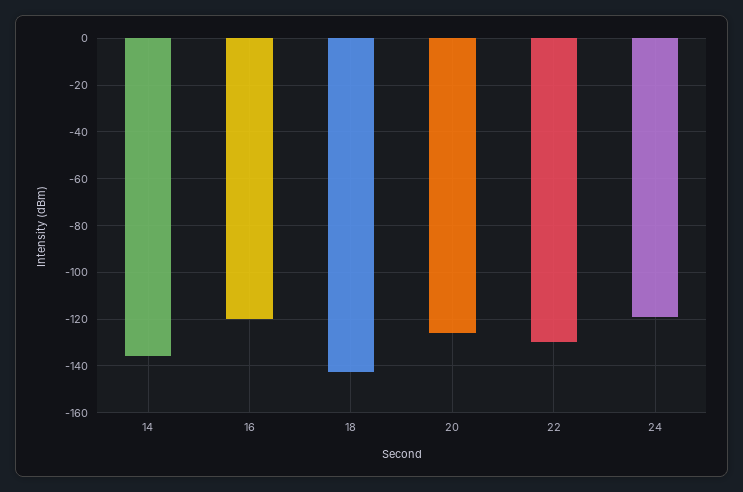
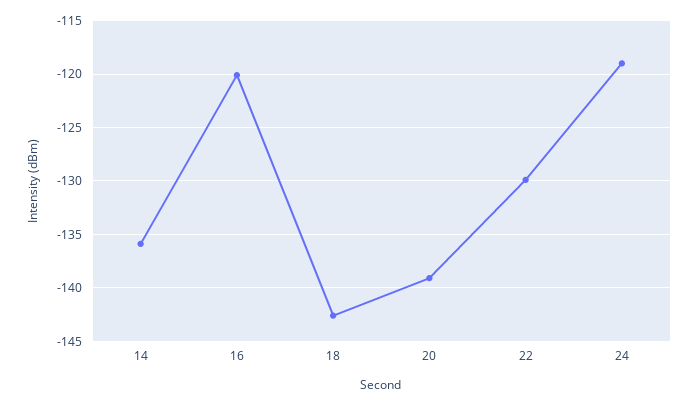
  {
    "14": -136,
    "16": -120,
    "18": -143,
-   "20": -125,
+   "20": -139,
    "22": -130,
    "24": -119
  }

